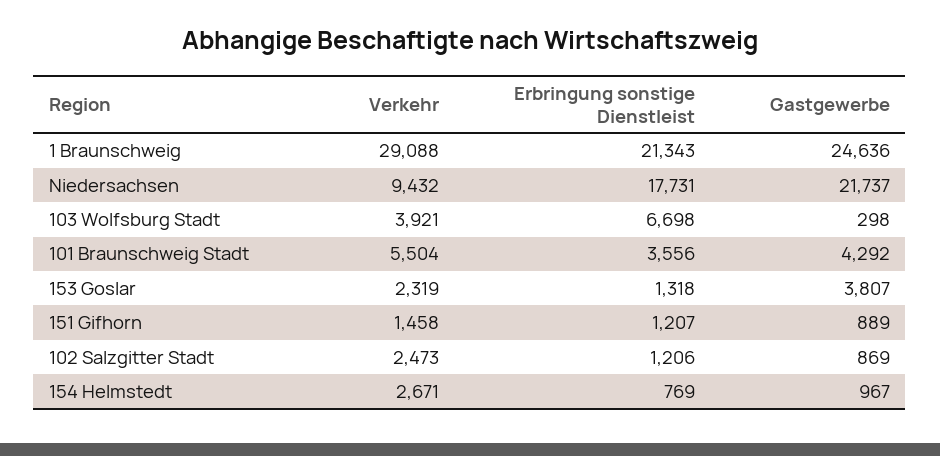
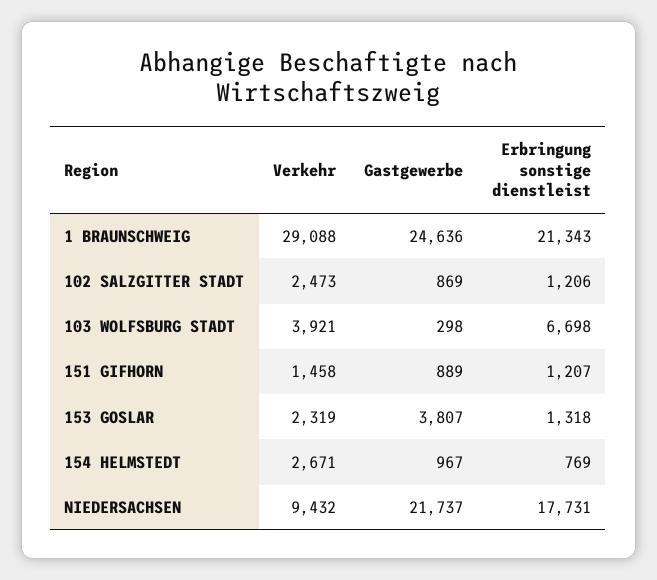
  {
    "Verkehr": {
      "1 Braunschweig": 29088,
      "Niedersachsen": 9432,
      "103 Wolfsburg Stadt": 3921,
-     "101 Braunschweig Stadt": 5504,
      "153 Goslar": 2319,
      "151 Gifhorn": 1458,
      "102 Salzgitter Stadt": 2473,
      "154 Helmstedt": 2671
    },
    "Erbringung sonstige Dienstleist": {
      "1 Braunschweig": 21343,
      "Niedersachsen": 17731,
      "103 Wolfsburg Stadt": 6698,
-     "101 Braunschweig Stadt": 3556,
      "153 Goslar": 1318,
      "151 Gifhorn": 1207,
      "102 Salzgitter Stadt": 1206,
      "154 Helmstedt": 769
    },
    "Gastgewerbe": {
      "1 Braunschweig": 24636,
      "Niedersachsen": 21737,
      "103 Wolfsburg Stadt": 298,
-     "101 Braunschweig Stadt": 4292,
      "153 Goslar": 3807,
      "151 Gifhorn": 889,
      "102 Salzgitter Stadt": 869,
      "154 Helmstedt": 967
    }
  }

